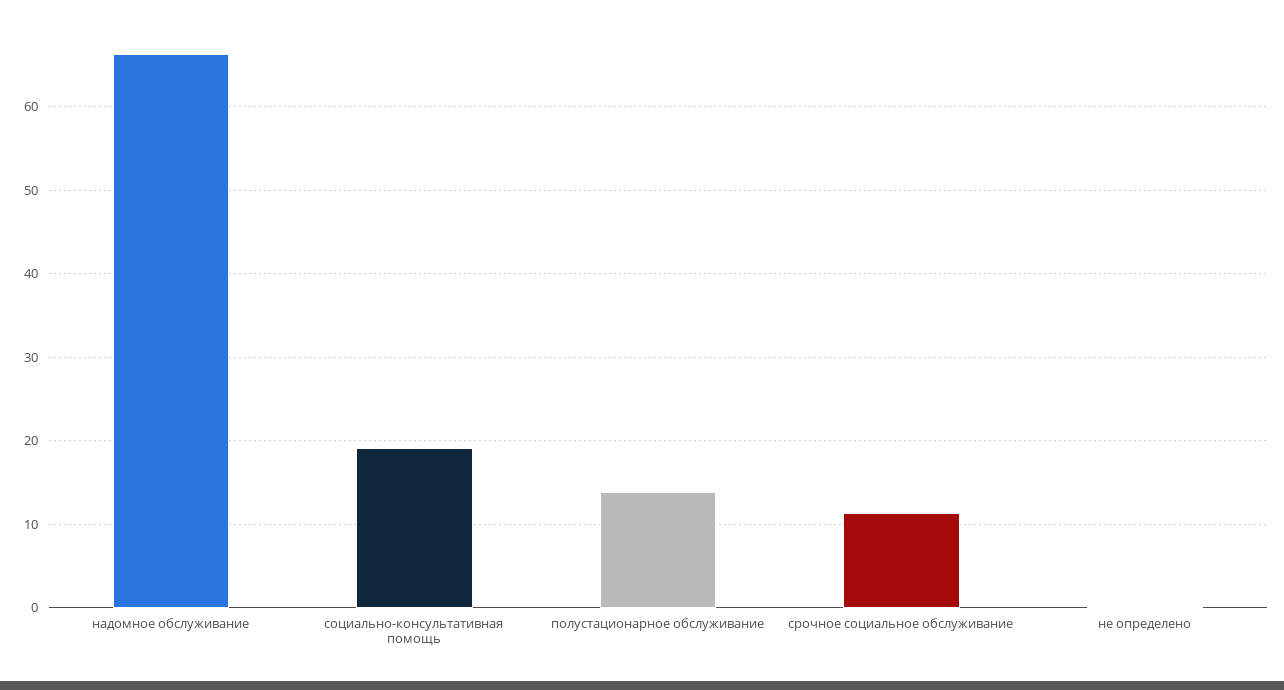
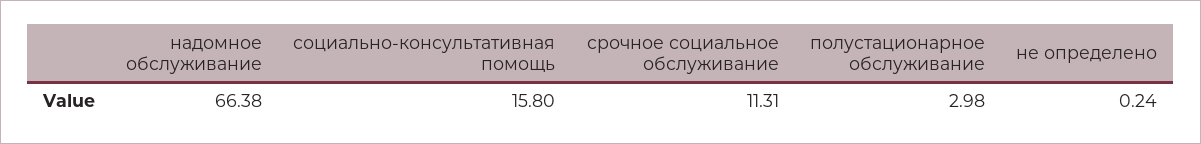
  {
    "надомное обслуживание": 66.38,
-   "социально-консультативная помощь": 19,
+   "социально-консультативная помощь": 15.8,
-   "полустационарное обслуживание": 14,
+   "полустационарное обслуживание": 2.98,
    "срочное социальное обслуживание": 11.31,
    "не определено": 0.24
  }

